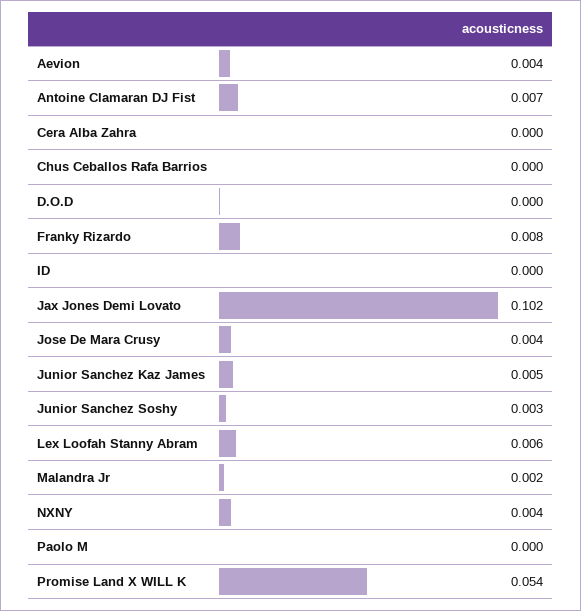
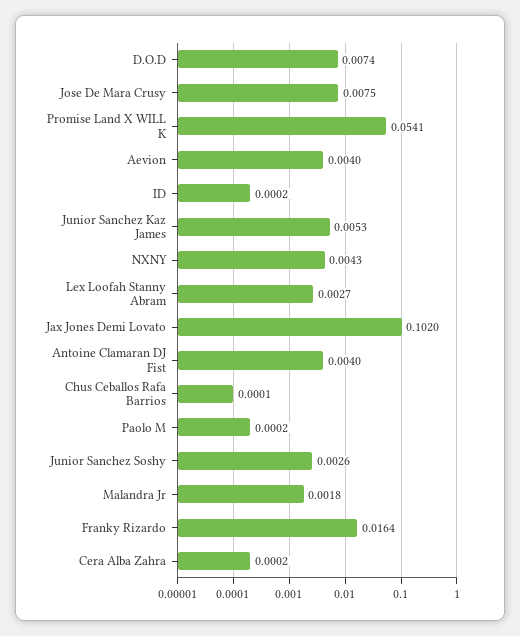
  {
    "Aevion": 0.004,
-   "Antoine Clamaran DJ Fist": 0.007,
+   "Antoine Clamaran DJ Fist": 0.004,
    "Cera Alba Zahra": 0.0002,
    "Chus Ceballos Rafa Barrios": 0.0001,
-   "D.O.D": 0,
+   "D.O.D": 0.0074,
-   "Franky Rizardo": 0.008,
+   "Franky Rizardo": 0.0164,
    "ID": 0.0002,
    "Jax Jones Demi Lovato": 0.102,
-   "Jose De Mara Crusy": 0.004,
+   "Jose De Mara Crusy": 0.0075,
    "Junior Sanchez Kaz James": 0.0053,
    "Junior Sanchez Soshy": 0.0026,
-   "Lex Loofah Stanny Abram": 0.006,
+   "Lex Loofah Stanny Abram": 0.0027,
    "Malandra Jr": 0.0018,
    "NXNY": 0.0043,
    "Paolo M": 0.0002,
    "Promise Land X WILL K": 0.0541
  }

